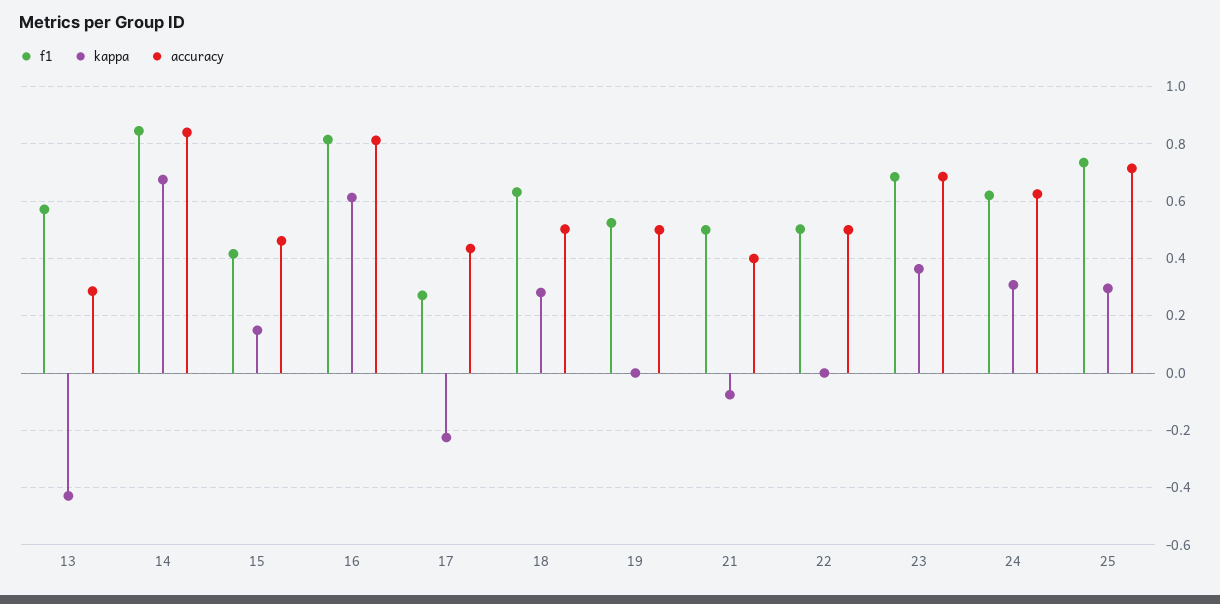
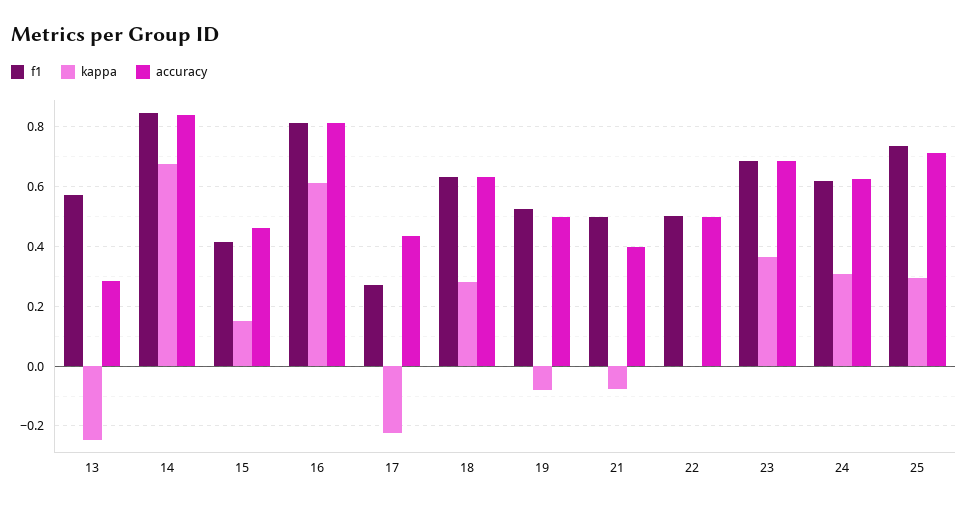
  {
    "f1": {
      "13": 0.575,
      "14": 0.85,
      "15": 0.425,
      "16": 0.825,
      "17": 0.275,
      "18": 0.625,
      "19": 0.525,
      "21": 0.5,
      "22": 0.5,
      "23": 0.675,
      "24": 0.625,
      "25": 0.725
    },
    "kappa": {
-     "13": -0.425,
+     "13": -0.25,
      "14": 0.675,
      "15": 0.15,
      "16": 0.625,
      "17": -0.225,
      "18": 0.275,
-     "19": 0,
+     "19": -0.075,
      "21": -0.075,
      "22": 0,
      "23": 0.375,
      "24": 0.3,
      "25": 0.3
    },
    "accuracy": {
      "13": 0.275,
      "14": 0.85,
      "15": 0.45,
      "16": 0.825,
      "17": 0.425,
-     "18": 0.5,
+     "18": 0.625,
      "19": 0.5,
      "21": 0.4,
      "22": 0.5,
      "23": 0.675,
      "24": 0.625,
      "25": 0.725
    }
  }

